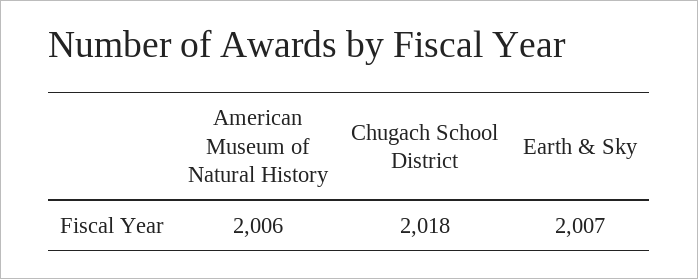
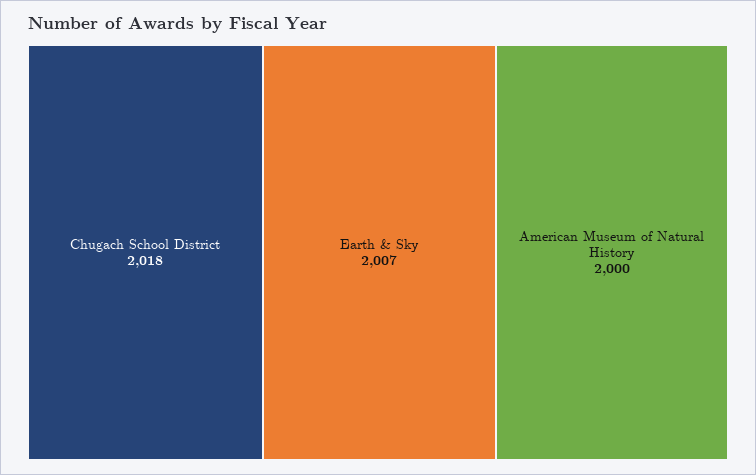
  {
-   "American Museum of Natural History": 2006,
+   "American Museum of Natural History": 2000,
    "Chugach School District": 2018,
    "Earth & Sky": 2007
  }

